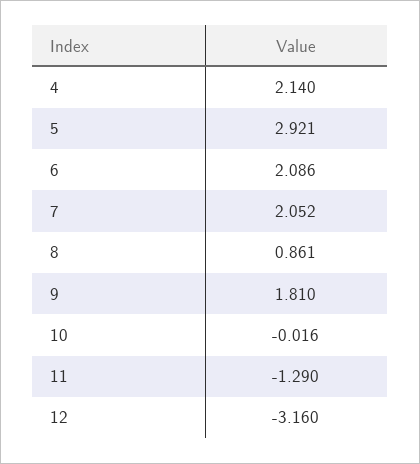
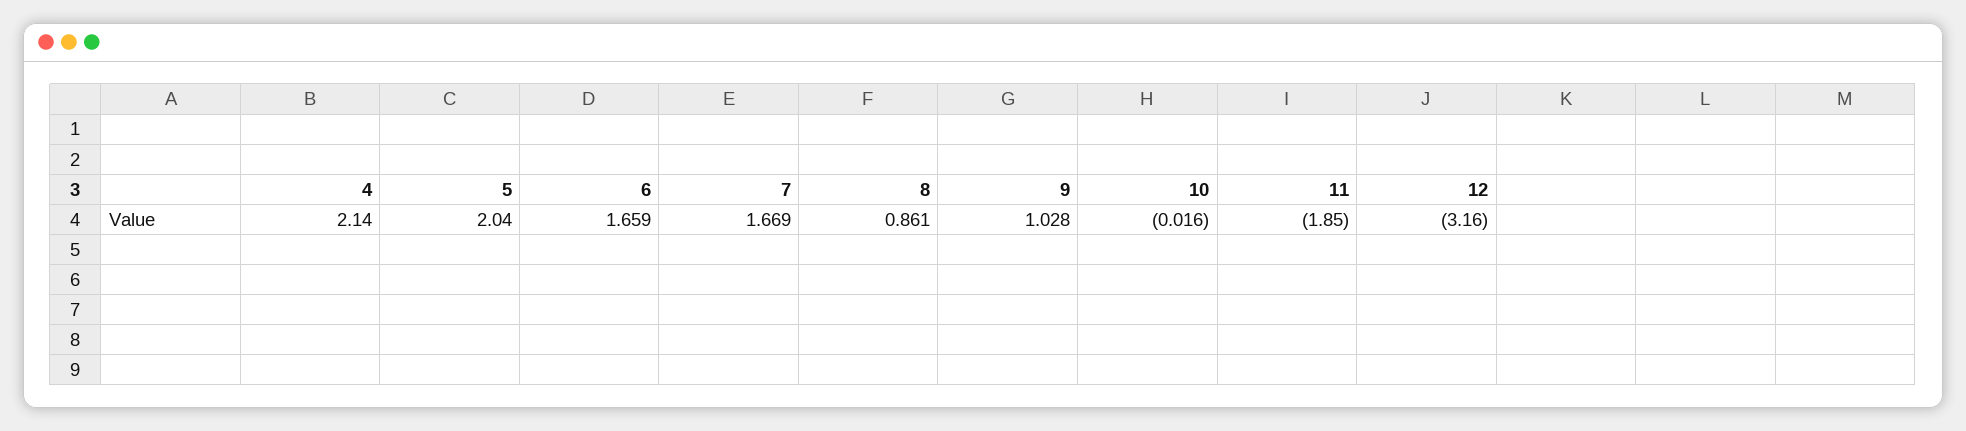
  {
    "4": 2.14,
-   "5": 2.921,
+   "5": 2.04,
-   "6": 2.086,
+   "6": 1.659,
-   "7": 2.052,
+   "7": 1.669,
    "8": 0.861,
-   "9": 1.81,
+   "9": 1.028,
    "10": -0.016,
-   "11": -1.29,
+   "11": -1.85,
    "12": -3.16
  }

